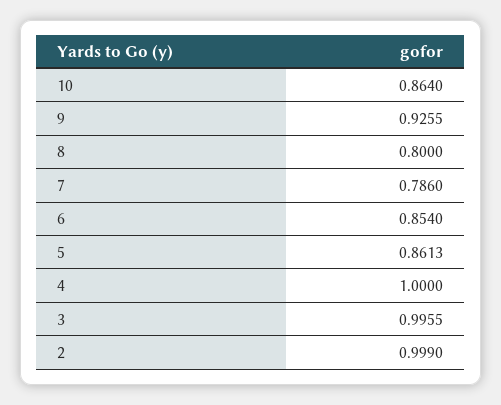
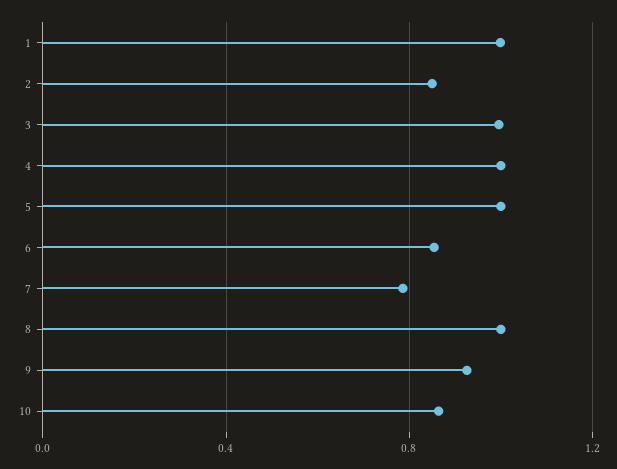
  {
    "10": 0.864,
    "9": 0.9255,
-   "8": 0.8,
+   "8": 1,
    "7": 0.786,
    "6": 0.854,
-   "5": 0.8613,
+   "5": 1,
    "4": 1,
    "3": 0.9955,
-   "2": 0.999
+   "2": 0.85,
+   "1": 1
  }

